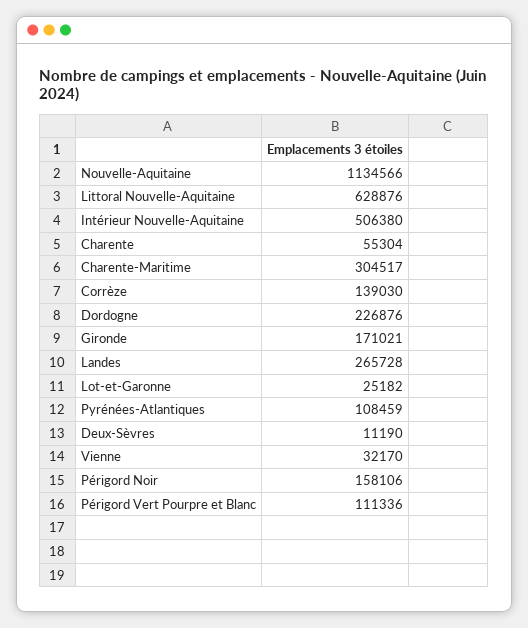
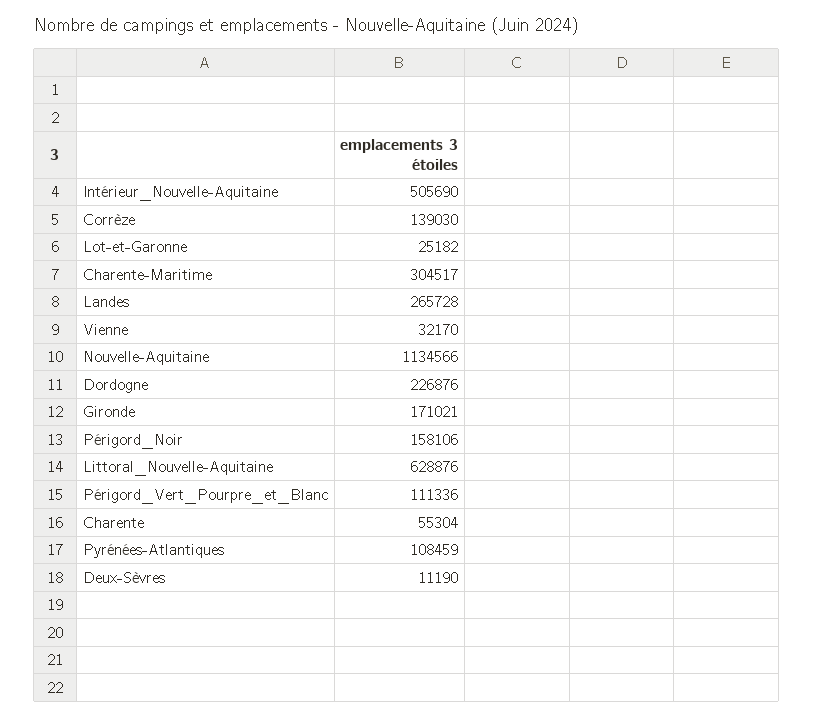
  {
    "Nouvelle-Aquitaine": 1134566,
    "Littoral Nouvelle-Aquitaine": 628876,
-   "Intérieur Nouvelle-Aquitaine": 506380,
+   "Intérieur Nouvelle-Aquitaine": 505690,
    "Charente": 55304,
    "Charente-Maritime": 304517,
    "Corrèze": 139030,
    "Dordogne": 226876,
    "Gironde": 171021,
    "Landes": 265728,
    "Lot-et-Garonne": 25182,
    "Pyrénées-Atlantiques": 108459,
    "Deux-Sèvres": 11190,
    "Vienne": 32170,
    "Périgord Noir": 158106,
    "Périgord Vert Pourpre et Blanc": 111336
  }

